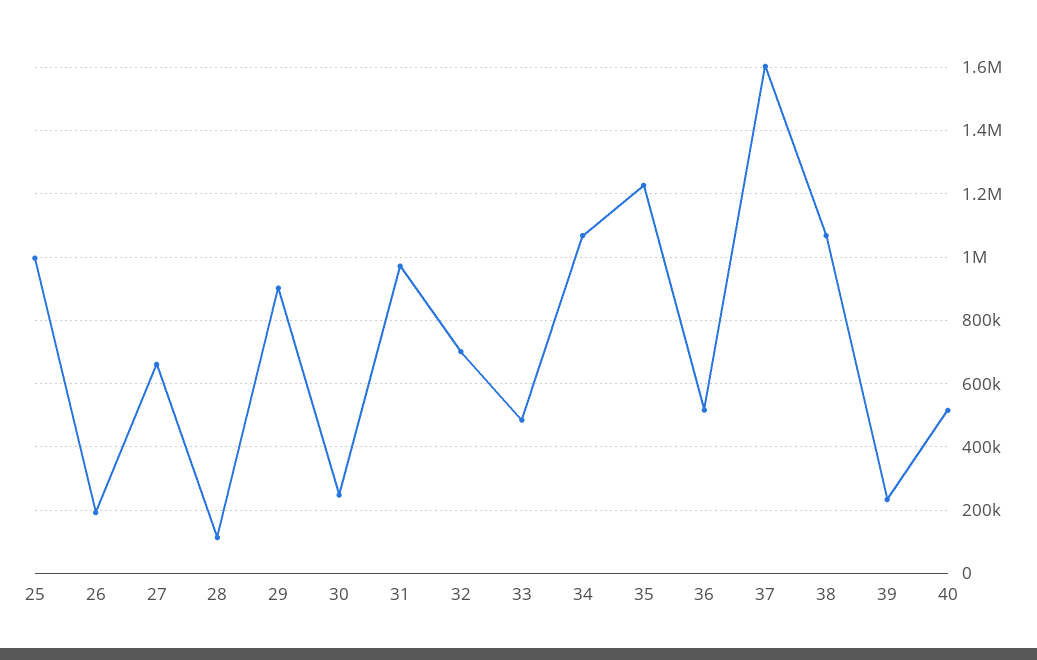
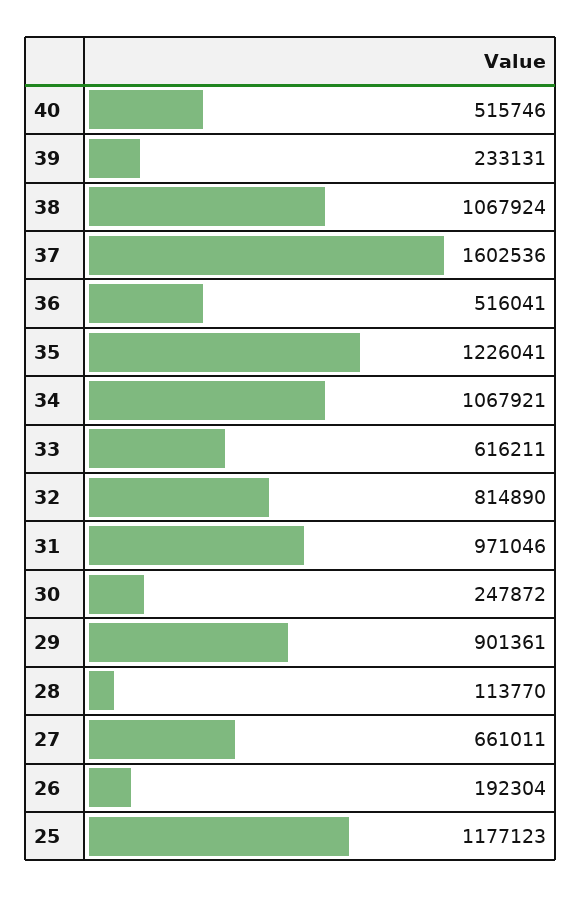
  {
-   "25": 1000000,
+   "25": 1177123,
    "26": 192304,
    "27": 661011,
    "28": 113770,
    "29": 901361,
    "30": 247872,
    "31": 971046,
-   "32": 700000,
+   "32": 814890,
-   "33": 480000,
+   "33": 616211,
    "34": 1067921,
    "35": 1226041,
    "36": 516041,
    "37": 1602536,
    "38": 1067924,
    "39": 233131,
    "40": 515746
  }

